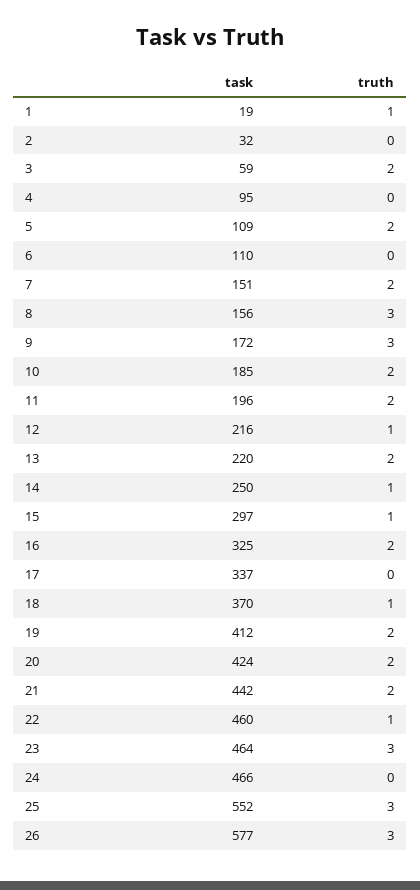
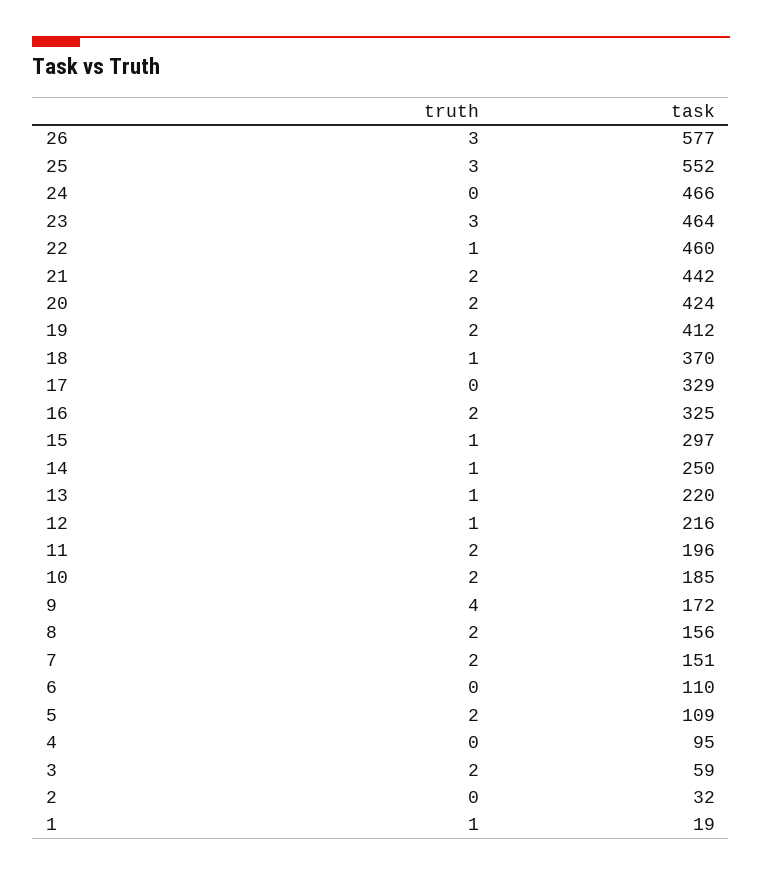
  {
    "task": {
      "1": 19,
      "2": 32,
      "3": 59,
      "4": 95,
      "5": 109,
      "6": 110,
      "7": 151,
      "8": 156,
      "9": 172,
      "10": 185,
      "11": 196,
      "12": 216,
      "13": 220,
      "14": 250,
      "15": 297,
      "16": 325,
-     "17": 337,
+     "17": 329,
      "18": 370,
      "19": 412,
      "20": 424,
      "21": 442,
      "22": 460,
      "23": 464,
      "24": 466,
      "25": 552,
      "26": 577
    },
    "truth": {
      "1": 1,
      "2": 0,
      "3": 2,
      "4": 0,
      "5": 2,
      "6": 0,
      "7": 2,
-     "8": 3,
+     "8": 2,
-     "9": 3,
+     "9": 4,
      "10": 2,
      "11": 2,
      "12": 1,
-     "13": 2,
+     "13": 1,
      "14": 1,
      "15": 1,
      "16": 2,
      "17": 0,
      "18": 1,
      "19": 2,
      "20": 2,
      "21": 2,
      "22": 1,
      "23": 3,
      "24": 0,
      "25": 3,
      "26": 3
    }
  }

